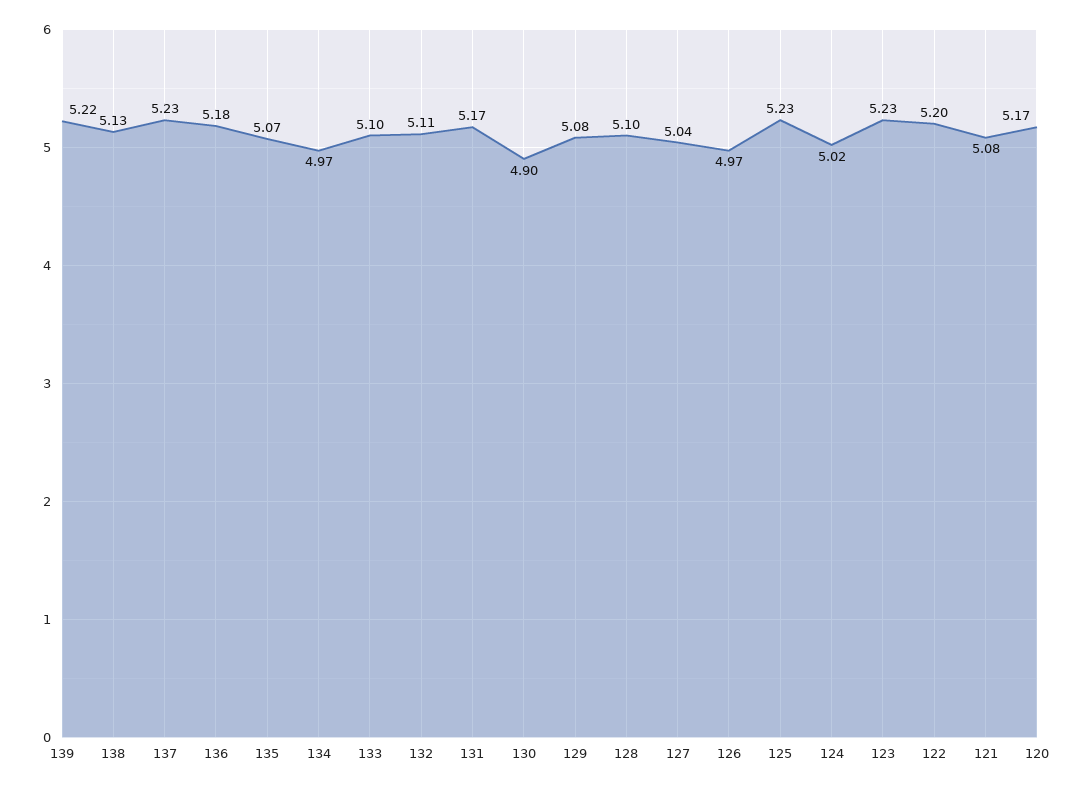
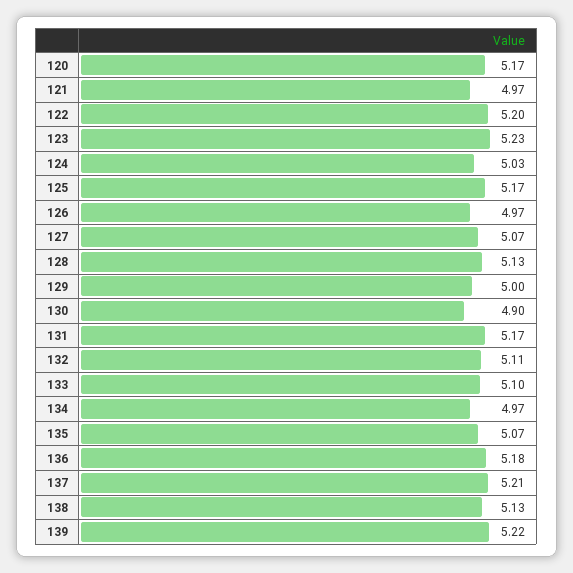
  {
    "139": 5.22,
    "138": 5.13,
-   "137": 5.23,
+   "137": 5.21,
    "136": 5.18,
    "135": 5.07,
    "134": 4.97,
    "133": 5.1,
    "132": 5.11,
    "131": 5.17,
    "130": 4.9,
-   "129": 5.08,
+   "129": 5,
-   "128": 5.1,
+   "128": 5.13,
-   "127": 5.04,
+   "127": 5.07,
    "126": 4.97,
-   "125": 5.23,
+   "125": 5.17,
-   "124": 5.02,
+   "124": 5.03,
    "123": 5.23,
    "122": 5.2,
-   "121": 5.08,
+   "121": 4.97,
    "120": 5.17
  }

